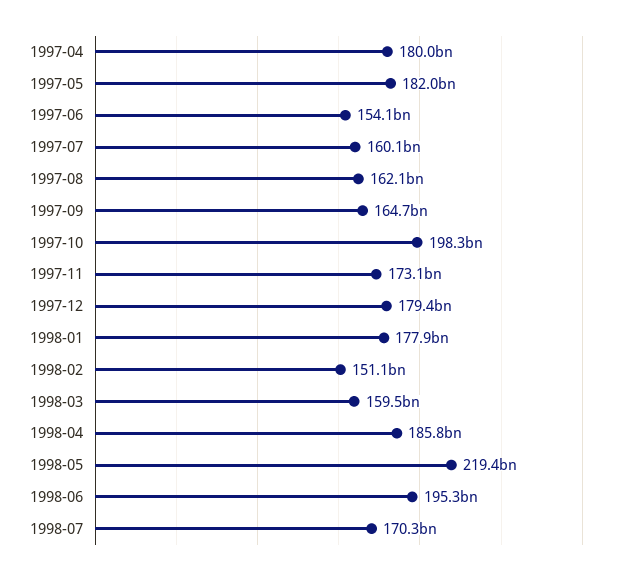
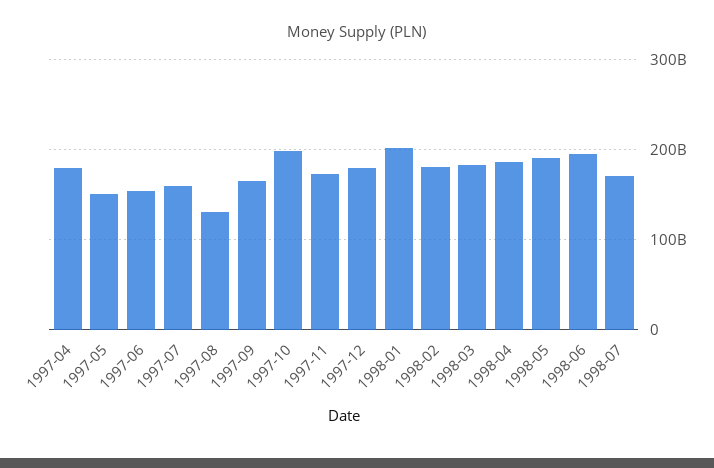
  {
    "1997-04": 180000000000,
-   "1997-05": 182000000000,
+   "1997-05": 150000000000,
    "1997-06": 154100000000,
    "1997-07": 160100000000,
-   "1997-08": 162100000000,
+   "1997-08": 130000000000,
    "1997-09": 164700000000,
    "1997-10": 198300000000,
    "1997-11": 173100000000,
    "1997-12": 179400000000,
-   "1998-01": 177900000000,
+   "1998-01": 200000000000,
-   "1998-02": 151100000000,
+   "1998-02": 180000000000,
-   "1998-03": 159500000000,
+   "1998-03": 180000000000,
    "1998-04": 185800000000,
-   "1998-05": 219400000000,
+   "1998-05": 190000000000,
    "1998-06": 195300000000,
    "1998-07": 170300000000
  }

